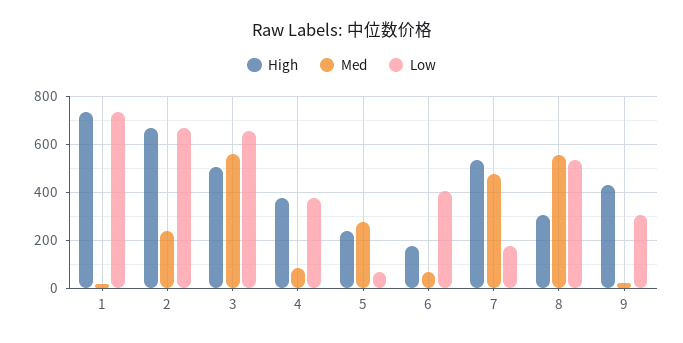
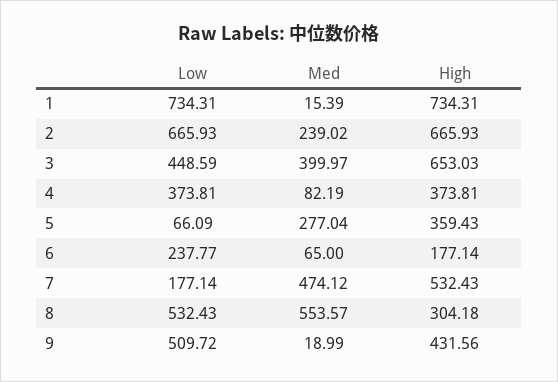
  {
    "High": {
      "1": 734.31,
      "2": 665.93,
-     "3": 500,
+     "3": 653.03,
      "4": 373.81,
-     "5": 250,
+     "5": 359.43,
      "6": 177.14,
      "7": 532.43,
      "8": 304.18,
      "9": 431.56
    },
    "Med": {
      "1": 15.39,
      "2": 239.02,
-     "3": 550,
+     "3": 399.97,
      "4": 82.19,
      "5": 277.04,
      "6": 65,
      "7": 474.12,
      "8": 553.57,
      "9": 18.99
    },
    "Low": {
      "1": 734.31,
      "2": 665.93,
-     "3": 650,
+     "3": 448.59,
      "4": 373.81,
      "5": 66.09,
-     "6": 400,
+     "6": 237.77,
      "7": 177.14,
      "8": 532.43,
-     "9": 300
+     "9": 509.72
    }
  }

